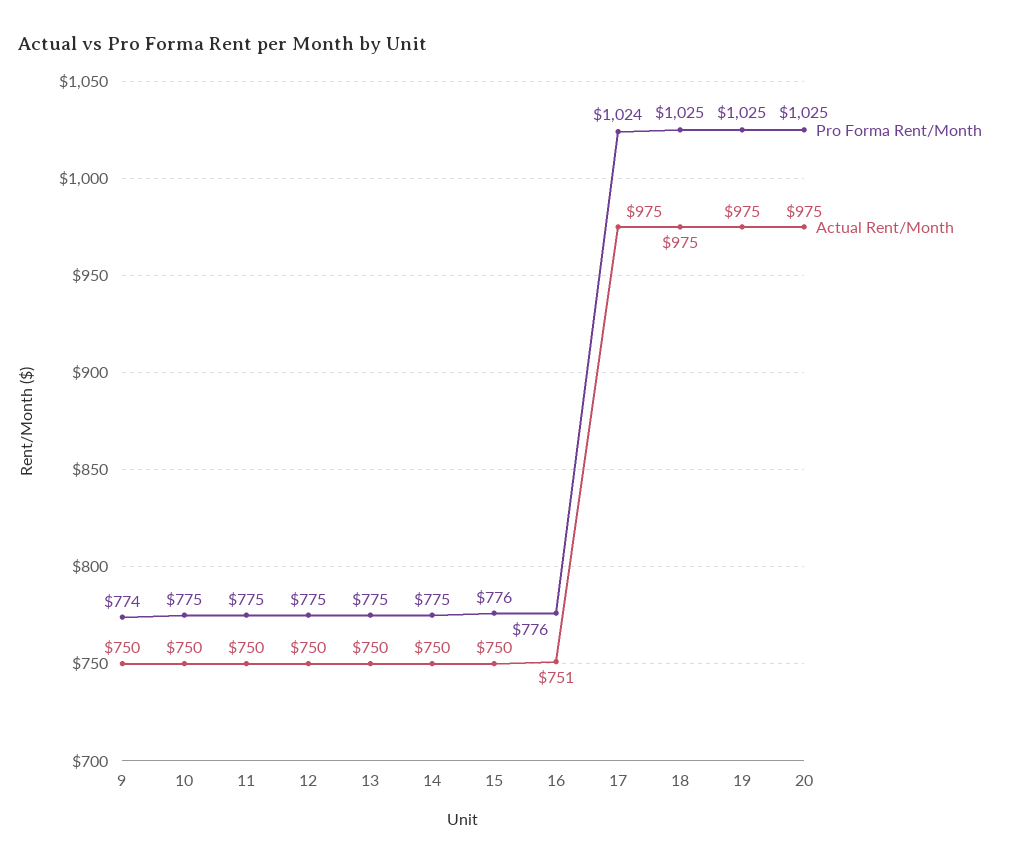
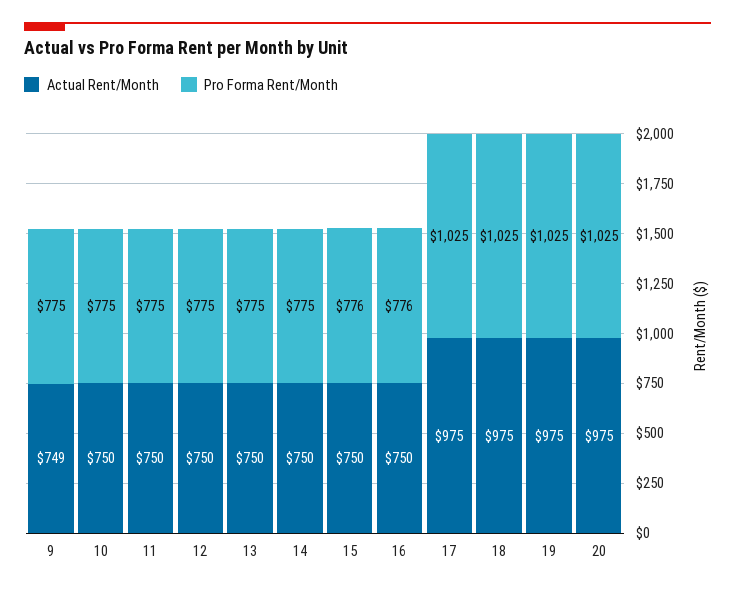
  {
    "Pro Forma Rent/Month": {
-     "9": 774,
+     "9": 775,
      "10": 775,
      "11": 775,
      "12": 775,
      "13": 775,
      "14": 775,
      "15": 776,
      "16": 776,
-     "17": 1024,
+     "17": 1025,
      "18": 1025,
      "19": 1025,
      "20": 1025
    },
    "Actual Rent/Month": {
-     "9": 750,
+     "9": 749,
      "10": 750,
      "11": 750,
      "12": 750,
      "13": 750,
      "14": 750,
      "15": 750,
-     "16": 751,
+     "16": 750,
      "17": 975,
      "18": 975,
      "19": 975,
      "20": 975
    }
  }

